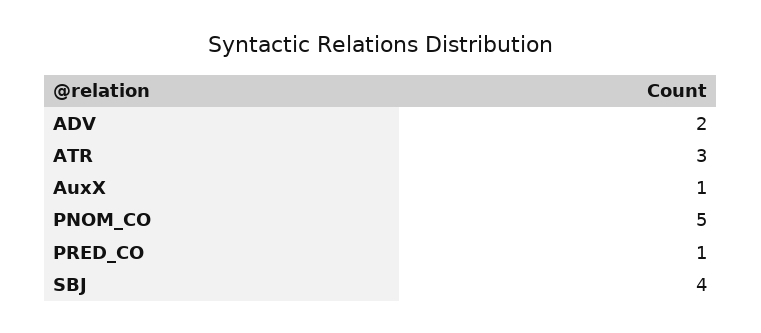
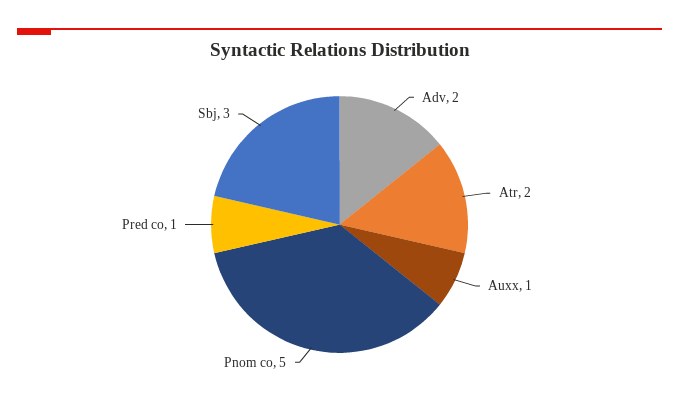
  {
    "ADV": 2,
-   "ATR": 3,
+   "ATR": 2,
    "AuxX": 1,
    "PNOM_CO": 5,
    "PRED_CO": 1,
-   "SBJ": 4
+   "SBJ": 3
  }

